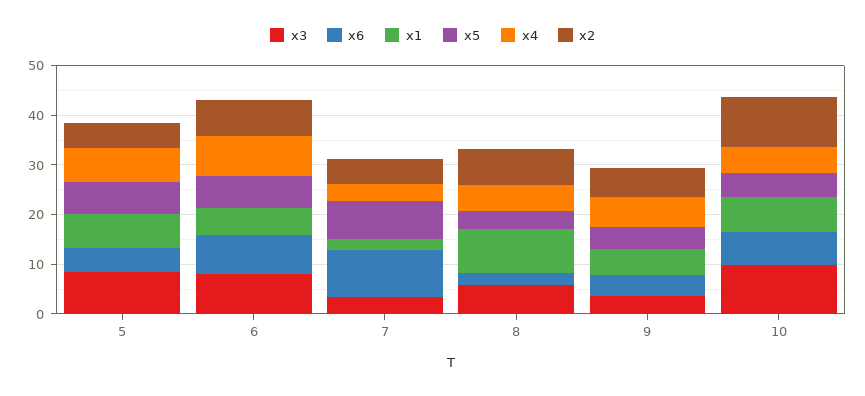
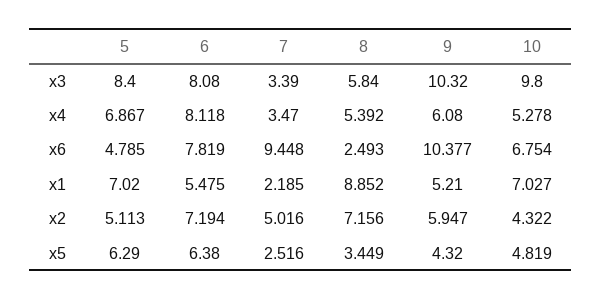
  {
    "x3": {
      "5": 8.4,
      "6": 8.08,
      "7": 3.39,
      "8": 5.84,
-     "9": 4,
+     "9": 10.32,
      "10": 9.8
    },
    "x6": {
      "5": 4.785,
      "6": 7.819,
      "7": 9.448,
      "8": 2.493,
-     "9": 4,
+     "9": 10.377,
      "10": 6.754
    },
    "x1": {
      "5": 7.02,
      "6": 5.475,
      "7": 2.185,
      "8": 8.852,
      "9": 5.21,
      "10": 7.027
    },
    "x5": {
      "5": 6.29,
      "6": 6.38,
-     "7": 8,
+     "7": 2.516,
      "8": 3.449,
      "9": 4.32,
      "10": 4.819
    },
    "x4": {
      "5": 6.867,
      "6": 8.118,
      "7": 3.47,
      "8": 5.392,
      "9": 6.08,
      "10": 5.278
    },
    "x2": {
      "5": 5.113,
      "6": 7.194,
      "7": 5.016,
      "8": 7.156,
      "9": 5.947,
-     "10": 10
+     "10": 4.322
    }
  }

